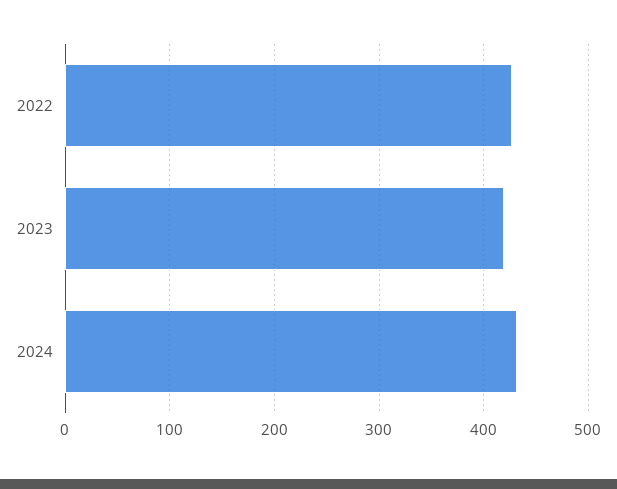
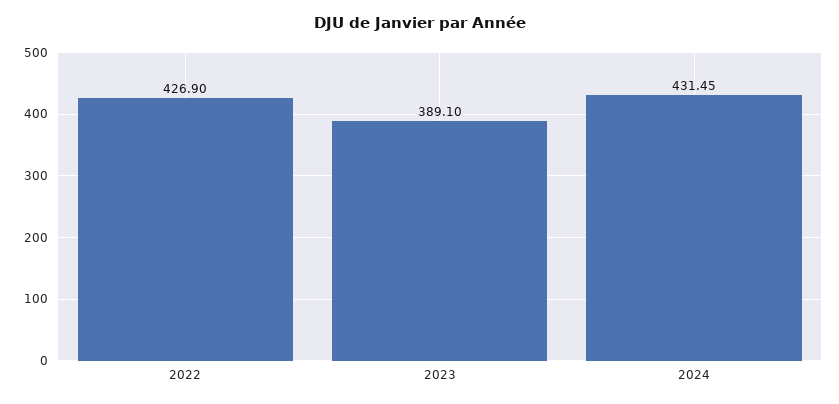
  {
    "2022": 426.9,
-   "2023": 420,
+   "2023": 389.1,
    "2024": 431.45
  }

